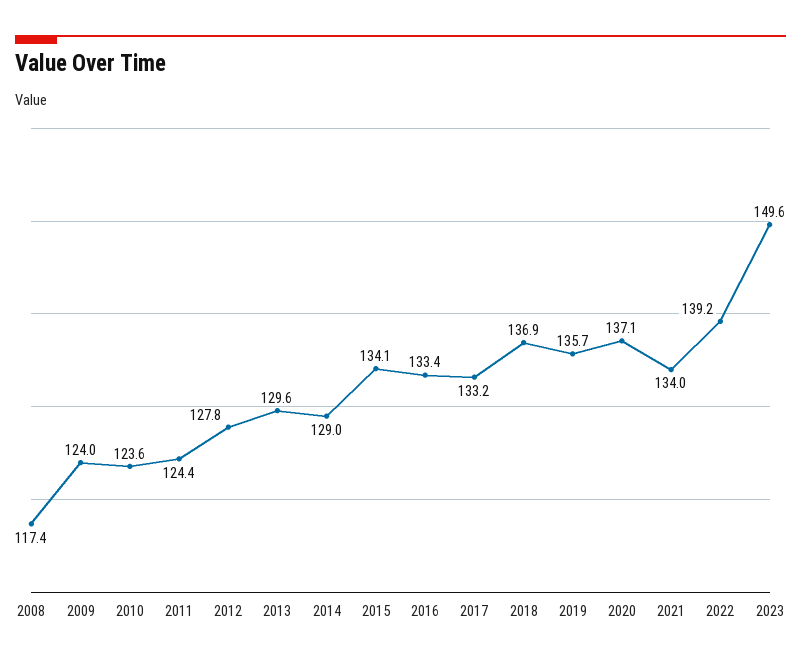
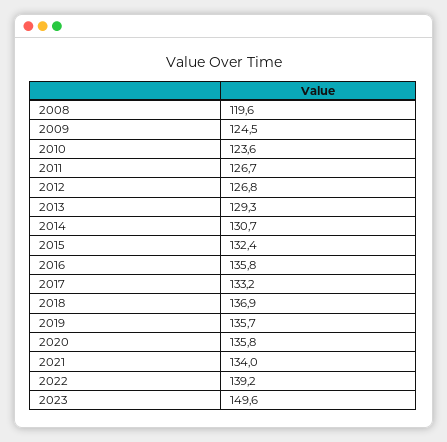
  {
-   "2008": 117.4,
+   "2008": 119.6,
-   "2009": 124,
+   "2009": 124.5,
    "2010": 123.6,
-   "2011": 124.4,
+   "2011": 126.7,
-   "2012": 127.8,
+   "2012": 126.8,
-   "2013": 129.6,
+   "2013": 129.3,
-   "2014": 129,
+   "2014": 130.7,
-   "2015": 134.1,
+   "2015": 132.4,
-   "2016": 133.4,
+   "2016": 135.8,
    "2017": 133.2,
    "2018": 136.9,
    "2019": 135.7,
-   "2020": 137.1,
+   "2020": 135.8,
    "2021": 134,
    "2022": 139.2,
    "2023": 149.6
  }

